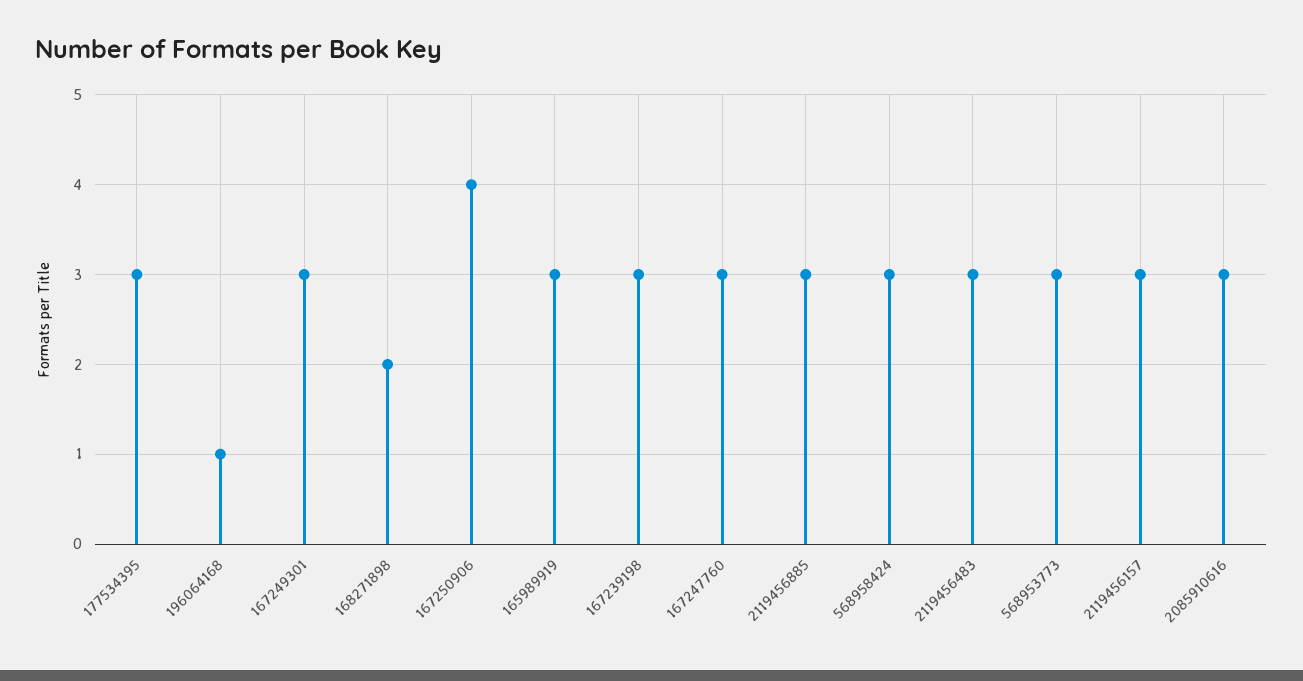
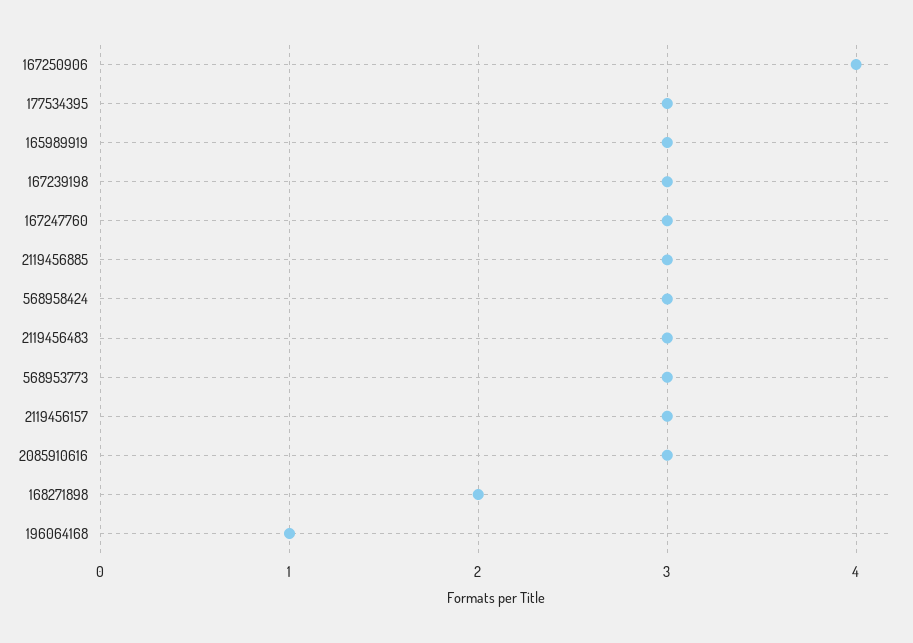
  {
    "177534395": 3,
    "196064168": 1,
-   "167249301": 3,
    "168271898": 2,
    "167250906": 4,
    "165989919": 3,
    "167239198": 3,
    "167247760": 3,
    "2119456885": 3,
    "568958424": 3,
    "2119456483": 3,
    "568953773": 3,
    "2119456157": 3,
    "2085910616": 3
  }

